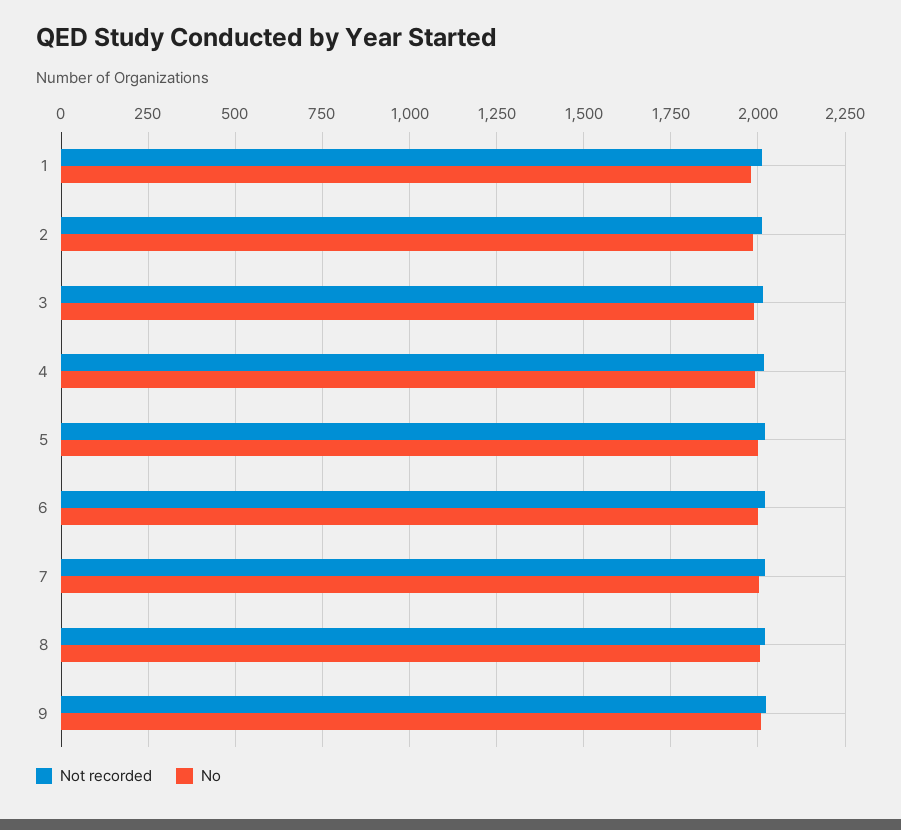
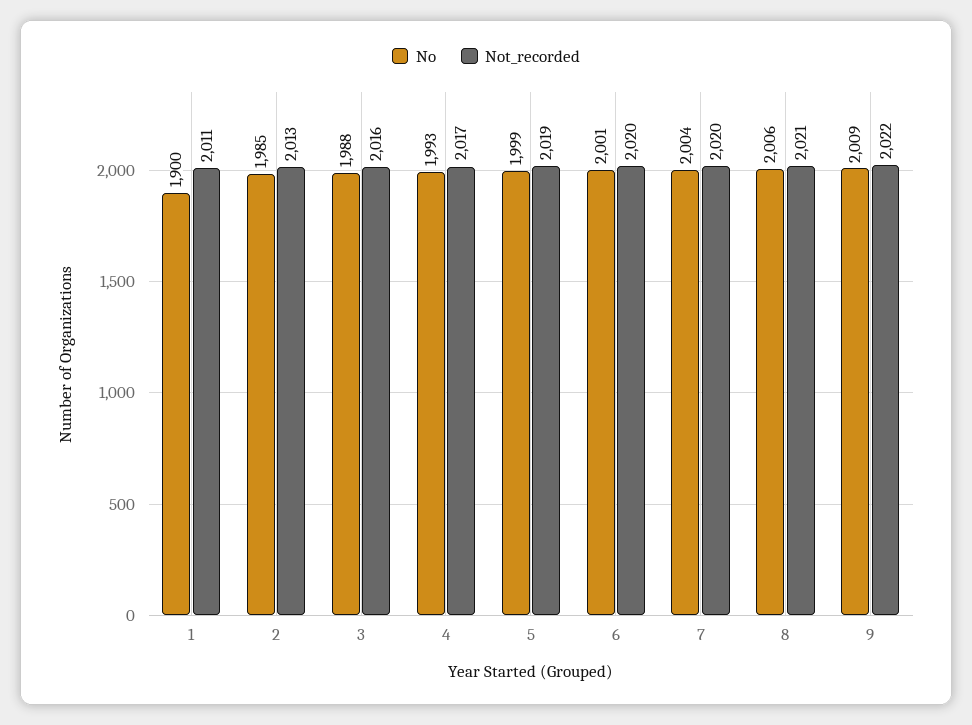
  {
    "Not recorded": {
      "1": 2011,
      "2": 2013,
      "3": 2016,
      "4": 2017,
      "5": 2019,
      "6": 2020,
      "7": 2020,
      "8": 2021,
      "9": 2022
    },
    "No": {
-     "1": 1975,
+     "1": 1900,
      "2": 1985,
      "3": 1988,
      "4": 1993,
      "5": 1999,
      "6": 2001,
      "7": 2004,
      "8": 2006,
      "9": 2009
    }
  }

